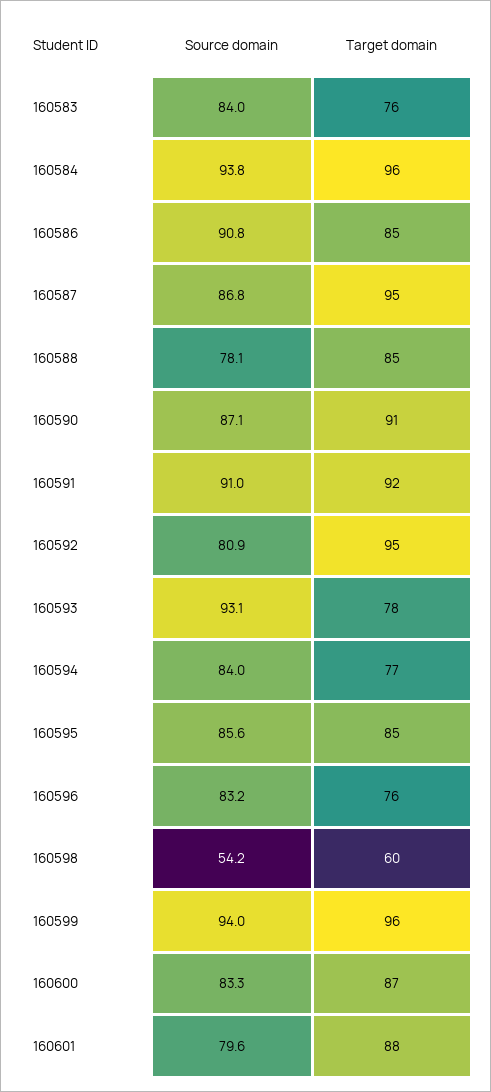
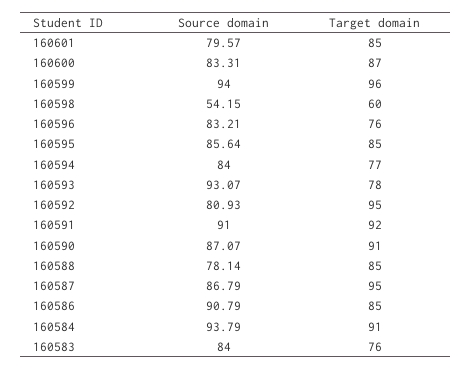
  {
    "Source domain": {
      "160583": 84,
      "160584": 93.79,
      "160586": 90.79,
      "160587": 86.79,
      "160588": 78.14,
      "160590": 87.07,
      "160591": 91,
      "160592": 80.93,
      "160593": 93.07,
      "160594": 84,
      "160595": 85.64,
      "160596": 83.21,
      "160598": 54.15,
      "160599": 94,
      "160600": 83.31,
      "160601": 79.57
    },
    "Target domain": {
      "160583": 76,
-     "160584": 96,
+     "160584": 91,
      "160586": 85,
      "160587": 95,
      "160588": 85,
      "160590": 91,
      "160591": 92,
      "160592": 95,
      "160593": 78,
      "160594": 77,
      "160595": 85,
      "160596": 76,
      "160598": 60,
      "160599": 96,
      "160600": 87,
-     "160601": 88
+     "160601": 85
    }
  }

